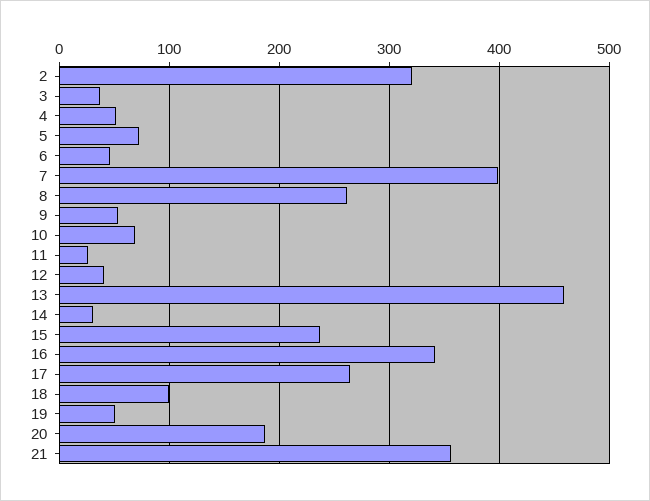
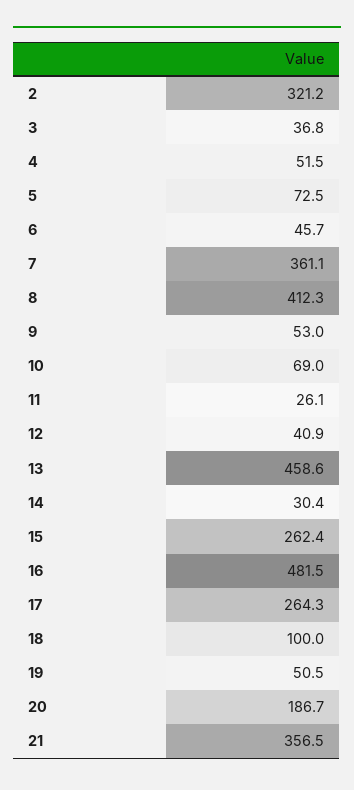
  {
    "2": 321.2,
    "3": 36.8,
    "4": 51.5,
    "5": 72.5,
    "6": 45.7,
-   "7": 400,
+   "7": 361.1,
-   "8": 260,
+   "8": 412.3,
    "9": 53,
    "10": 69,
    "11": 26.1,
    "12": 40.9,
    "13": 458.6,
    "14": 30.4,
-   "15": 240,
+   "15": 262.4,
-   "16": 340,
+   "16": 481.5,
    "17": 264.3,
    "18": 100,
    "19": 50.5,
    "20": 186.7,
    "21": 356.5
  }

